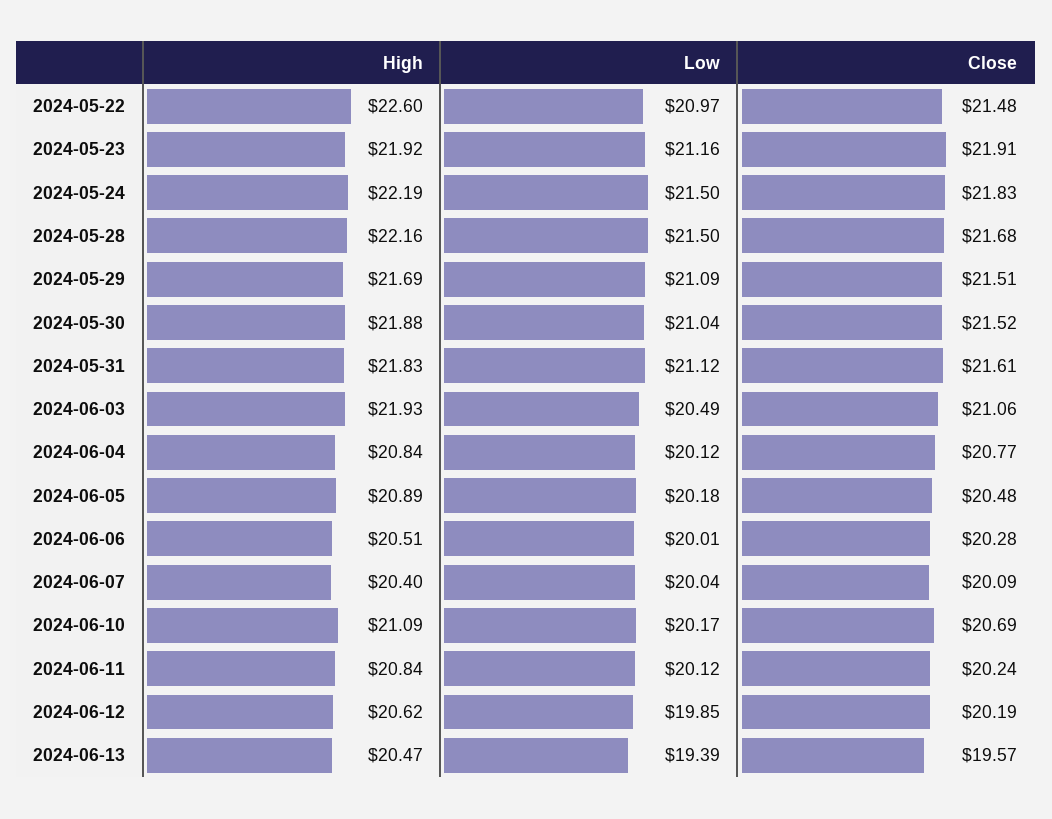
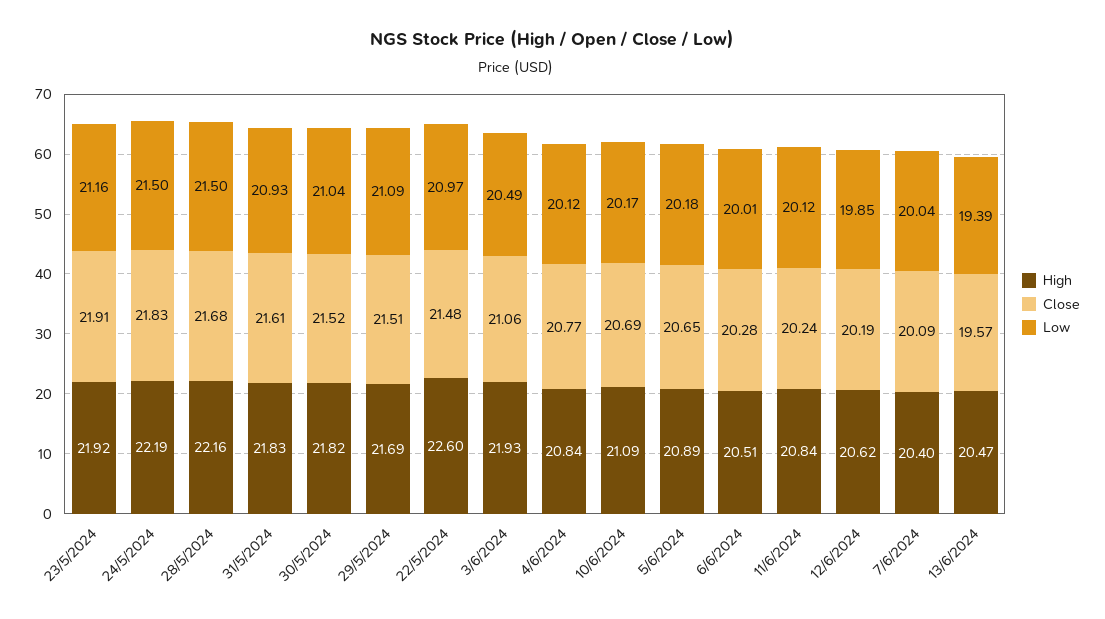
  {
    "High": {
      "2024-05-22": 22.6,
      "2024-05-23": 21.92,
      "2024-05-24": 22.19,
      "2024-05-28": 22.16,
      "2024-05-29": 21.69,
-     "2024-05-30": 21.88,
+     "2024-05-30": 21.82,
      "2024-05-31": 21.83,
      "2024-06-03": 21.93,
      "2024-06-04": 20.84,
      "2024-06-05": 20.89,
      "2024-06-06": 20.51,
      "2024-06-07": 20.4,
      "2024-06-10": 21.09,
      "2024-06-11": 20.84,
      "2024-06-12": 20.62,
      "2024-06-13": 20.47
    },
    "Low": {
      "2024-05-22": 20.97,
      "2024-05-23": 21.16,
      "2024-05-24": 21.5,
      "2024-05-28": 21.5,
      "2024-05-29": 21.09,
      "2024-05-30": 21.04,
-     "2024-05-31": 21.12,
+     "2024-05-31": 20.93,
      "2024-06-03": 20.49,
      "2024-06-04": 20.12,
      "2024-06-05": 20.18,
      "2024-06-06": 20.01,
      "2024-06-07": 20.04,
      "2024-06-10": 20.17,
      "2024-06-11": 20.12,
      "2024-06-12": 19.85,
      "2024-06-13": 19.39
    },
    "Close": {
      "2024-05-22": 21.48,
      "2024-05-23": 21.91,
      "2024-05-24": 21.83,
      "2024-05-28": 21.68,
      "2024-05-29": 21.51,
      "2024-05-30": 21.52,
      "2024-05-31": 21.61,
      "2024-06-03": 21.06,
      "2024-06-04": 20.77,
-     "2024-06-05": 20.48,
+     "2024-06-05": 20.65,
      "2024-06-06": 20.28,
      "2024-06-07": 20.09,
      "2024-06-10": 20.69,
      "2024-06-11": 20.24,
      "2024-06-12": 20.19,
      "2024-06-13": 19.57
    }
  }

